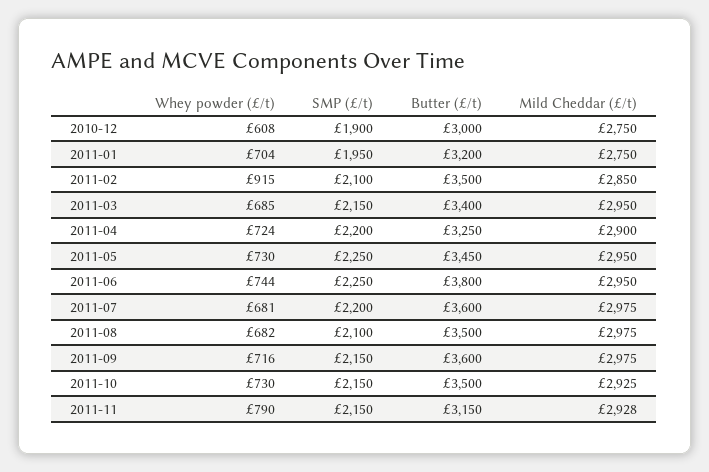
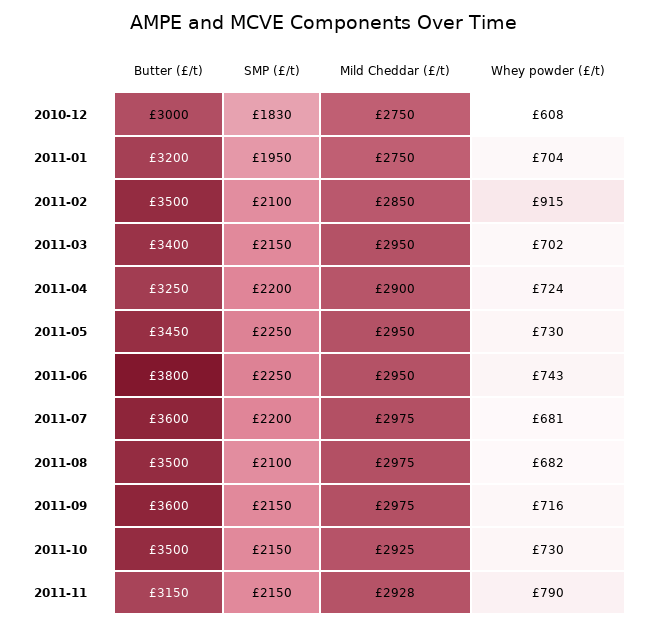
  {
    "Whey powder (£/t)": {
      "2010-12": 608,
      "2011-01": 704,
      "2011-02": 915,
-     "2011-03": 685,
+     "2011-03": 702,
      "2011-04": 724,
      "2011-05": 730,
-     "2011-06": 744,
+     "2011-06": 743,
      "2011-07": 681,
      "2011-08": 682,
      "2011-09": 716,
      "2011-10": 730,
      "2011-11": 790
    },
    "SMP (£/t)": {
-     "2010-12": 1900,
+     "2010-12": 1830,
      "2011-01": 1950,
      "2011-02": 2100,
      "2011-03": 2150,
      "2011-04": 2200,
      "2011-05": 2250,
      "2011-06": 2250,
      "2011-07": 2200,
      "2011-08": 2100,
      "2011-09": 2150,
      "2011-10": 2150,
      "2011-11": 2150
    },
    "Butter (£/t)": {
      "2010-12": 3000,
      "2011-01": 3200,
      "2011-02": 3500,
      "2011-03": 3400,
      "2011-04": 3250,
      "2011-05": 3450,
      "2011-06": 3800,
      "2011-07": 3600,
      "2011-08": 3500,
      "2011-09": 3600,
      "2011-10": 3500,
      "2011-11": 3150
    },
    "Mild Cheddar (£/t)": {
      "2010-12": 2750,
      "2011-01": 2750,
      "2011-02": 2850,
      "2011-03": 2950,
      "2011-04": 2900,
      "2011-05": 2950,
      "2011-06": 2950,
      "2011-07": 2975,
      "2011-08": 2975,
      "2011-09": 2975,
      "2011-10": 2925,
      "2011-11": 2928
    }
  }

